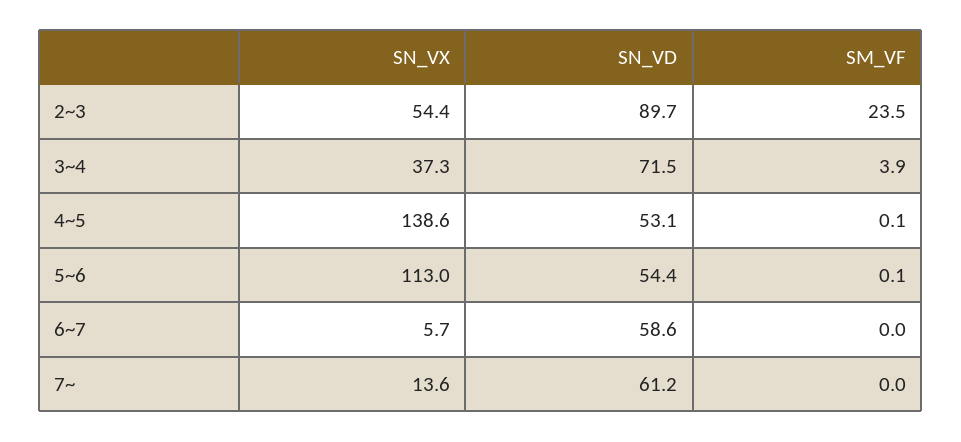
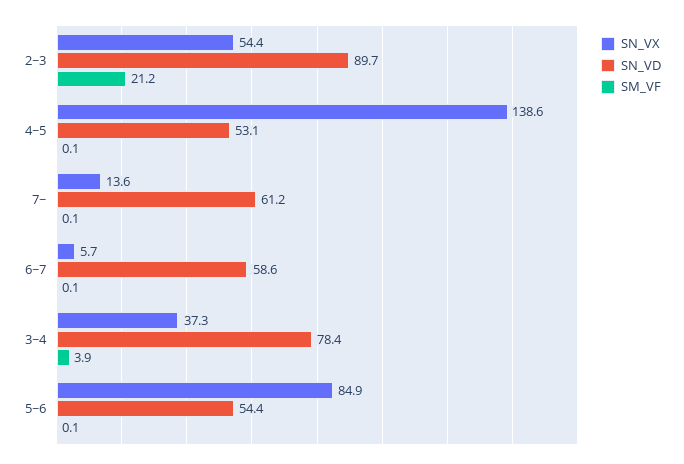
  {
    "SN_VX": {
      "2~3": 54.4,
      "3~4": 37.3,
      "4~5": 138.6,
-     "5~6": 113,
+     "5~6": 84.9,
      "6~7": 5.7,
      "7~": 13.6
    },
    "SN_VD": {
      "2~3": 89.7,
-     "3~4": 71.5,
+     "3~4": 78.4,
      "4~5": 53.1,
      "5~6": 54.4,
      "6~7": 58.6,
      "7~": 61.2
    },
    "SM_VF": {
-     "2~3": 23.5,
+     "2~3": 21.2,
      "3~4": 3.9,
      "4~5": 0.1,
      "5~6": 0.1,
-     "6~7": 0,
+     "6~7": 0.1,
-     "7~": 0
+     "7~": 0.1
    }
  }

